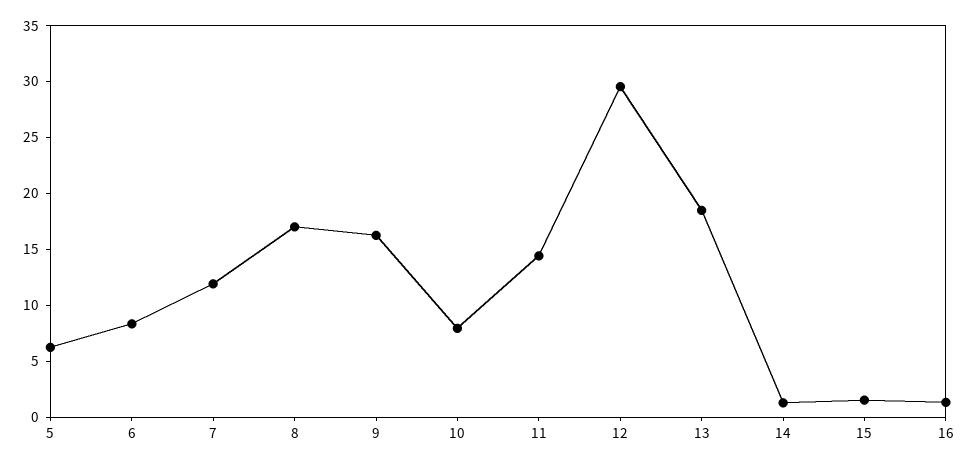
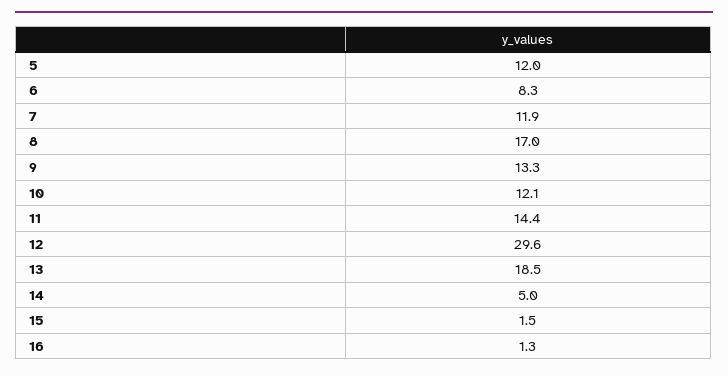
  {
-   "5": 6,
+   "5": 12,
    "6": 8.3,
    "7": 11.9,
    "8": 17,
-   "9": 16,
+   "9": 13.3,
-   "10": 8,
+   "10": 12.1,
    "11": 14.4,
    "12": 29.6,
    "13": 18.5,
-   "14": 1,
+   "14": 5,
    "15": 1.5,
    "16": 1.3
  }

